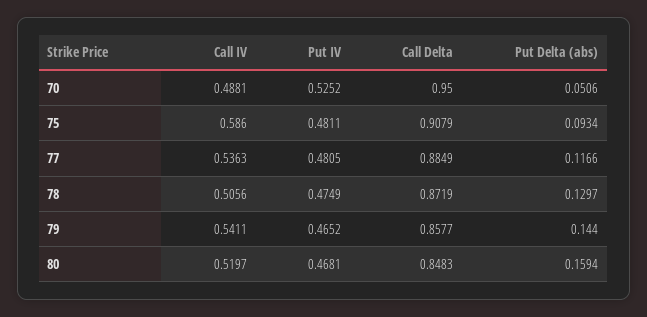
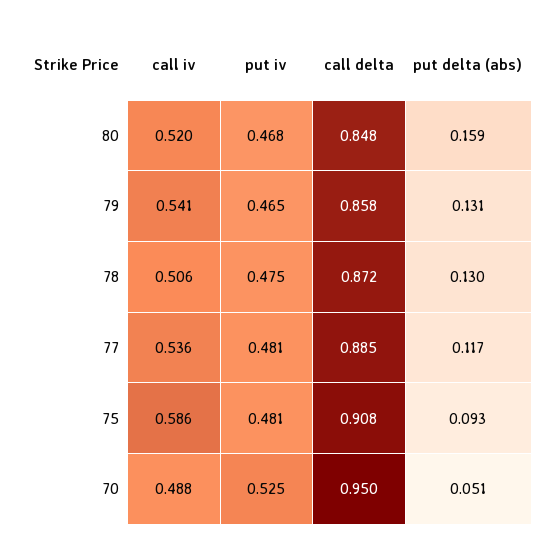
  {
    "Call IV": {
      "70": 0.4881,
      "75": 0.586,
      "77": 0.5363,
      "78": 0.5056,
      "79": 0.5411,
      "80": 0.5197
    },
    "Put IV": {
      "70": 0.5252,
      "75": 0.4811,
      "77": 0.4805,
      "78": 0.4749,
      "79": 0.4652,
      "80": 0.4681
    },
    "Call Delta": {
      "70": 0.95,
      "75": 0.9079,
      "77": 0.8849,
      "78": 0.8719,
      "79": 0.8577,
      "80": 0.8483
    },
    "Put Delta (abs)": {
      "70": 0.0506,
      "75": 0.0934,
      "77": 0.1166,
      "78": 0.1297,
-     "79": 0.144,
+     "79": 0.131,
      "80": 0.1594
    }
  }

